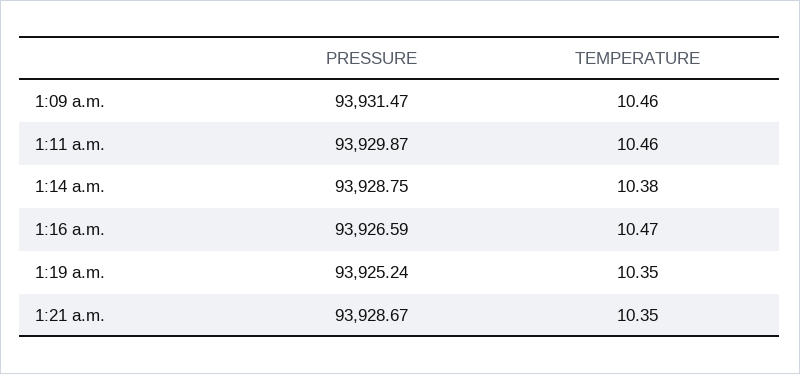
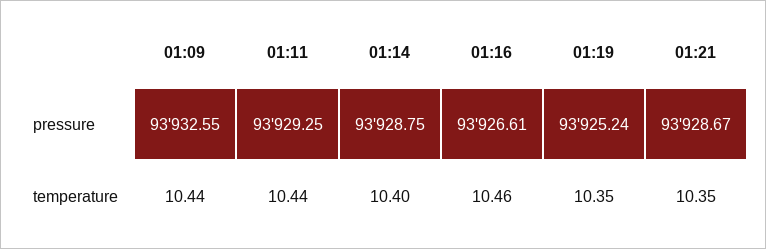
  {
    "PRESSURE": {
-     "1:09 a.m.": 93931.47,
+     "1:09 a.m.": 93932.55,
-     "1:11 a.m.": 93929.87,
+     "1:11 a.m.": 93929.25,
      "1:14 a.m.": 93928.75,
-     "1:16 a.m.": 93926.59,
+     "1:16 a.m.": 93926.61,
      "1:19 a.m.": 93925.24,
      "1:21 a.m.": 93928.67
    },
    "TEMPERATURE": {
-     "1:09 a.m.": 10.46,
+     "1:09 a.m.": 10.44,
-     "1:11 a.m.": 10.46,
+     "1:11 a.m.": 10.44,
-     "1:14 a.m.": 10.38,
+     "1:14 a.m.": 10.4,
-     "1:16 a.m.": 10.47,
+     "1:16 a.m.": 10.46,
      "1:19 a.m.": 10.35,
      "1:21 a.m.": 10.35
    }
  }

